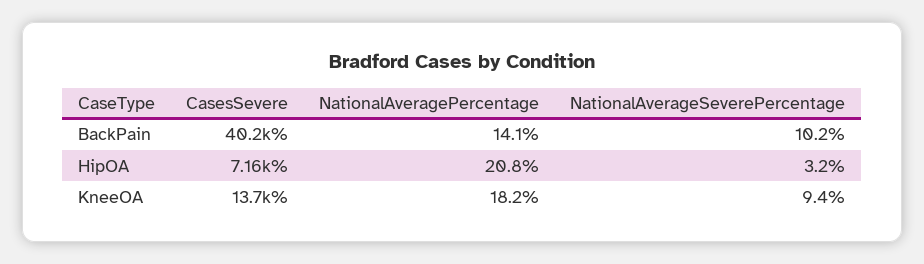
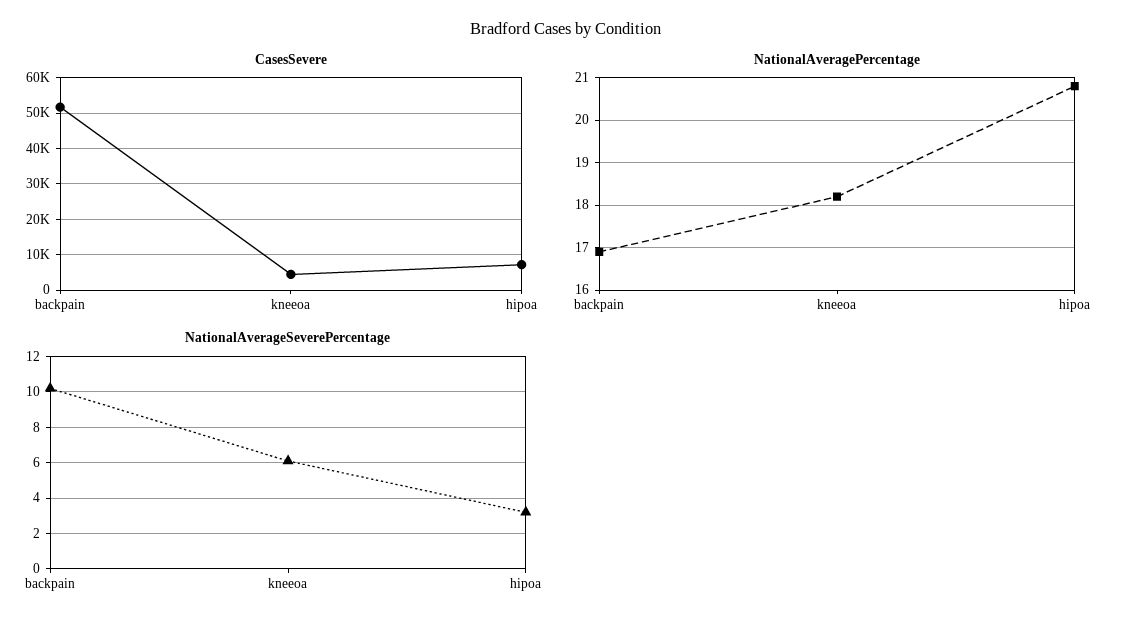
  {
    "CasesSevere": {
-     "BackPain": 40200,
+     "BackPain": 52000,
      "HipOA": 7160,
-     "KneeOA": 13700
+     "KneeOA": 4000
    },
    "NationalAveragePercentage": {
-     "BackPain": 14.1,
+     "BackPain": 17,
      "HipOA": 20.8,
      "KneeOA": 18.2
    },
    "NationalAverageSeverePercentage": {
      "BackPain": 10.2,
      "HipOA": 3.2,
-     "KneeOA": 9.4
+     "KneeOA": 6
    }
  }

